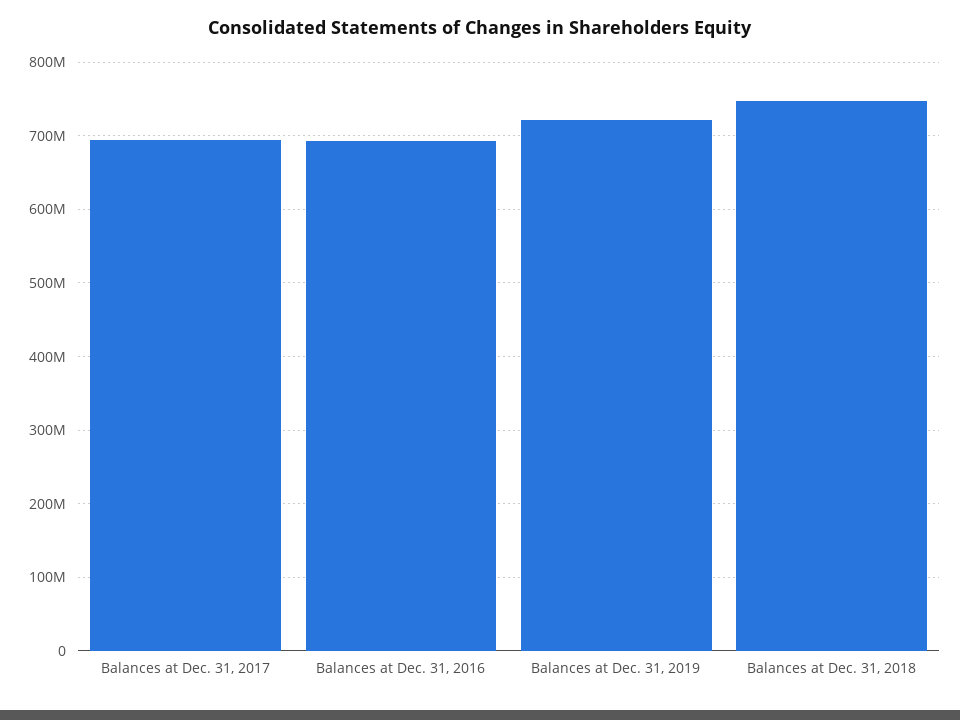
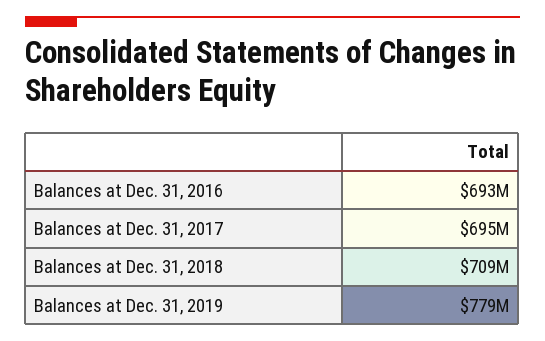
  {
    "Balances at Dec. 31, 2017": 695000000,
    "Balances at Dec. 31, 2016": 693000000,
-   "Balances at Dec. 31, 2019": 720000000,
+   "Balances at Dec. 31, 2019": 779000000,
-   "Balances at Dec. 31, 2018": 750000000
+   "Balances at Dec. 31, 2018": 709000000
  }

